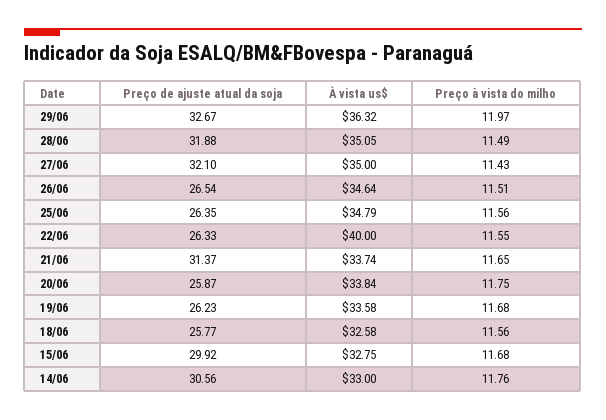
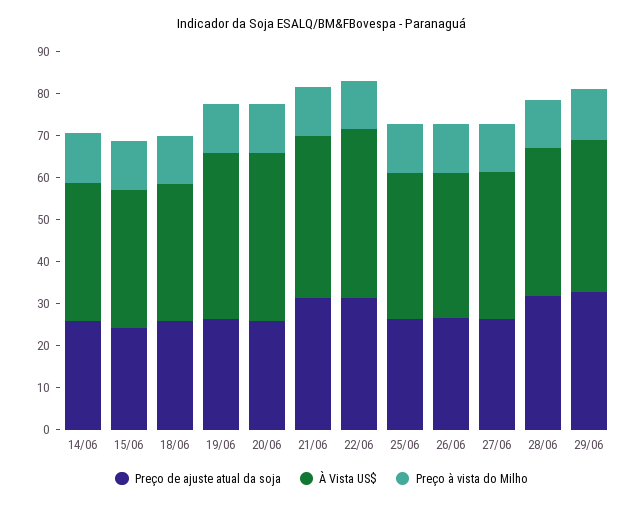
  {
    "Preço de ajuste atual da soja": {
      "29/06": 32.67,
      "28/06": 31.88,
-     "27/06": 32.1,
+     "27/06": 26,
      "26/06": 26.54,
      "25/06": 26.35,
-     "22/06": 26.33,
+     "22/06": 32,
      "21/06": 31.37,
      "20/06": 25.87,
      "19/06": 26.23,
      "18/06": 25.77,
-     "15/06": 29.92,
+     "15/06": 24,
-     "14/06": 30.56
+     "14/06": 26
    },
    "À vista us$": {
      "29/06": 36.32,
      "28/06": 35.05,
      "27/06": 35,
      "26/06": 34.64,
      "25/06": 34.79,
      "22/06": 40,
-     "21/06": 33.74,
+     "21/06": 38,
-     "20/06": 33.84,
+     "20/06": 40,
-     "19/06": 33.58,
+     "19/06": 40,
      "18/06": 32.58,
      "15/06": 32.75,
      "14/06": 33
    },
    "Preço à vista do milho": {
      "29/06": 11.97,
      "28/06": 11.49,
      "27/06": 11.43,
      "26/06": 11.51,
      "25/06": 11.56,
      "22/06": 11.55,
      "21/06": 11.65,
      "20/06": 11.75,
      "19/06": 11.68,
      "18/06": 11.56,
      "15/06": 11.68,
      "14/06": 11.76
    }
  }

